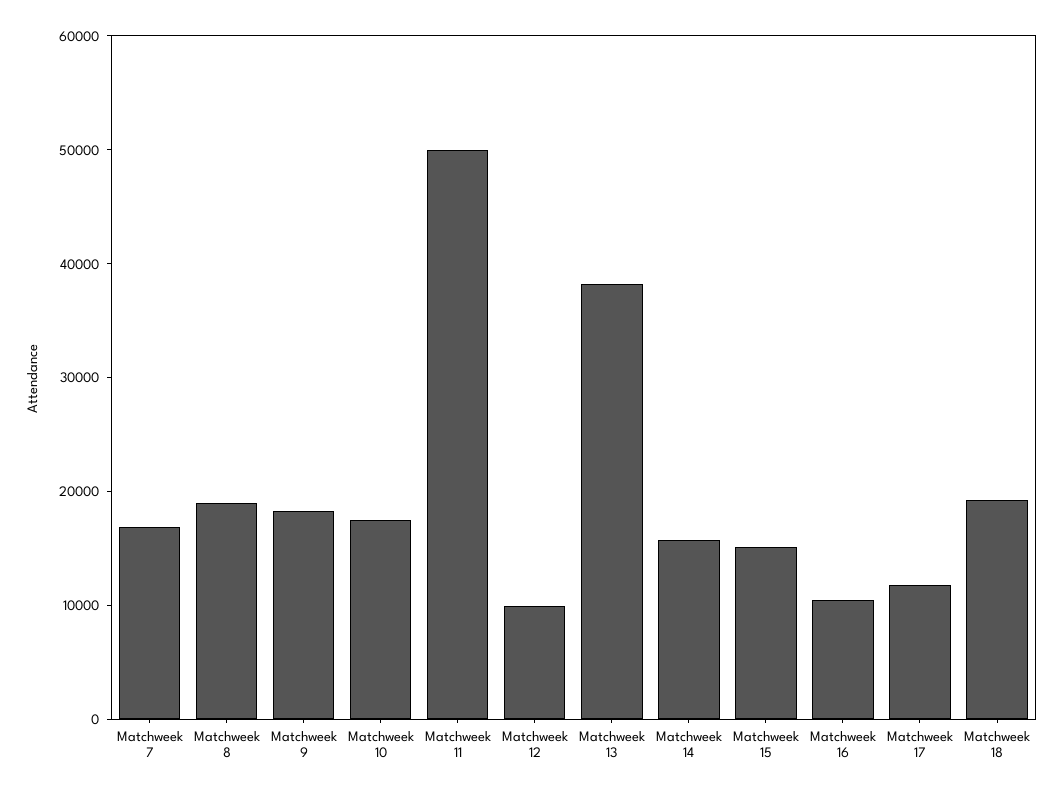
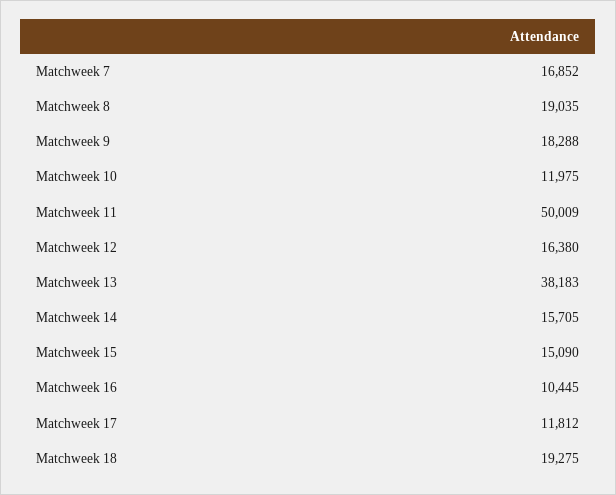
  {
    "Matchweek 7": 16852,
    "Matchweek 8": 19035,
    "Matchweek 9": 18288,
-   "Matchweek 10": 18000,
+   "Matchweek 10": 11975,
    "Matchweek 11": 50009,
-   "Matchweek 12": 10000,
+   "Matchweek 12": 16380,
    "Matchweek 13": 38183,
    "Matchweek 14": 15705,
    "Matchweek 15": 15090,
    "Matchweek 16": 10445,
    "Matchweek 17": 11812,
    "Matchweek 18": 19275
  }

